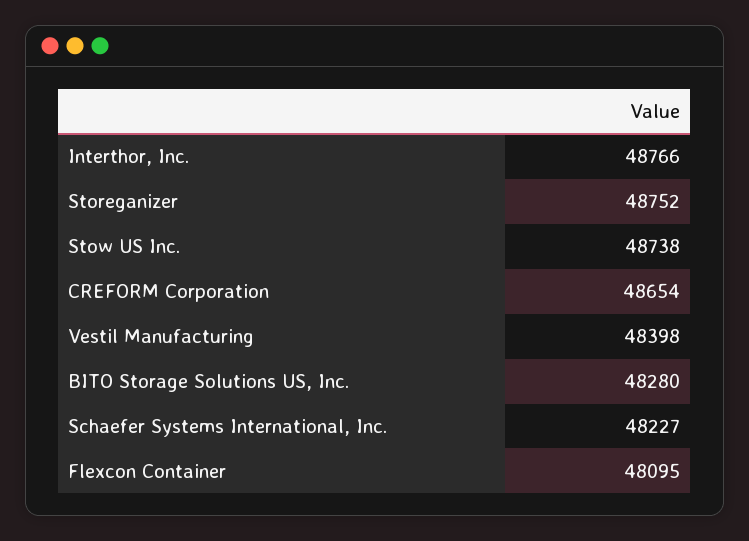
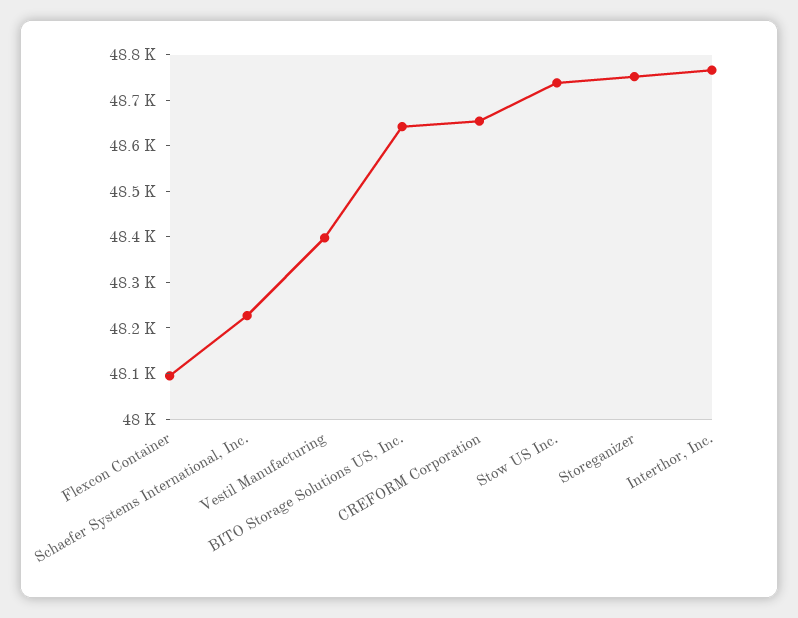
  {
    "Interthor, Inc.": 48766,
    "Storeganizer": 48752,
    "Stow US Inc.": 48738,
    "CREFORM Corporation": 48654,
    "Vestil Manufacturing": 48398,
-   "BITO Storage Solutions US, Inc.": 48280,
+   "BITO Storage Solutions US, Inc.": 48640,
    "Schaefer Systems International, Inc.": 48227,
    "Flexcon Container": 48095
  }

